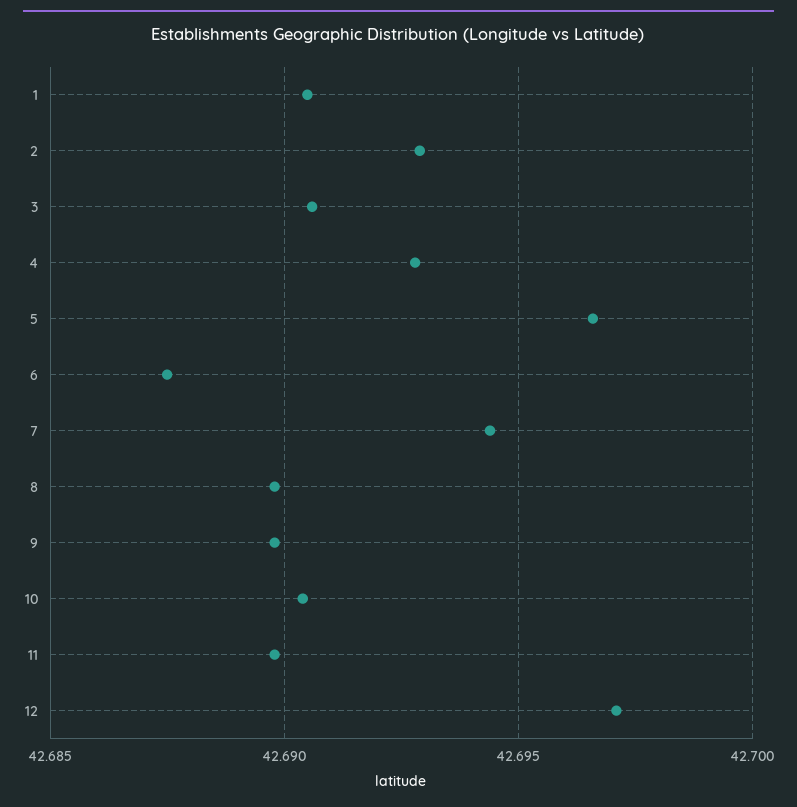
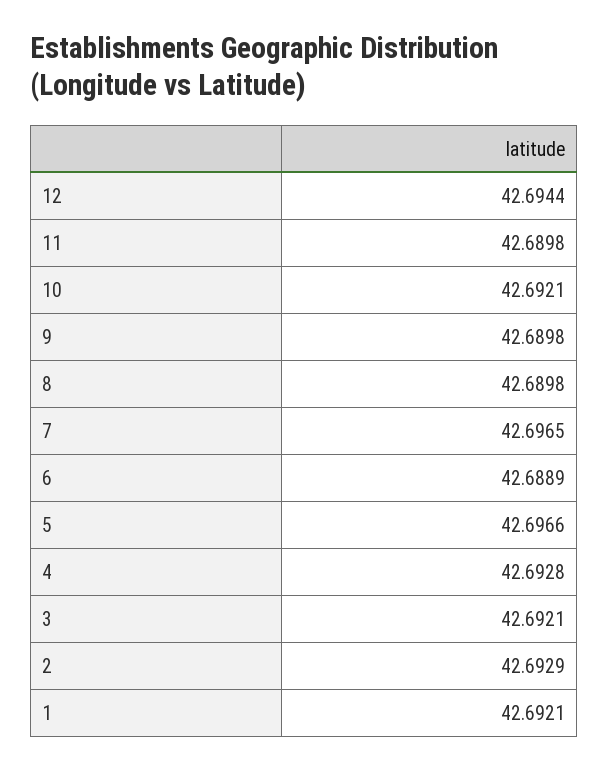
  {
-   "1": 42.6905,
+   "1": 42.6921,
    "2": 42.6929,
-   "3": 42.6905,
+   "3": 42.6921,
    "4": 42.6928,
    "5": 42.6966,
-   "6": 42.6875,
+   "6": 42.6889,
-   "7": 42.6945,
+   "7": 42.6965,
    "8": 42.6898,
    "9": 42.6898,
-   "10": 42.6905,
+   "10": 42.6921,
    "11": 42.6898,
-   "12": 42.697
+   "12": 42.6944
  }

